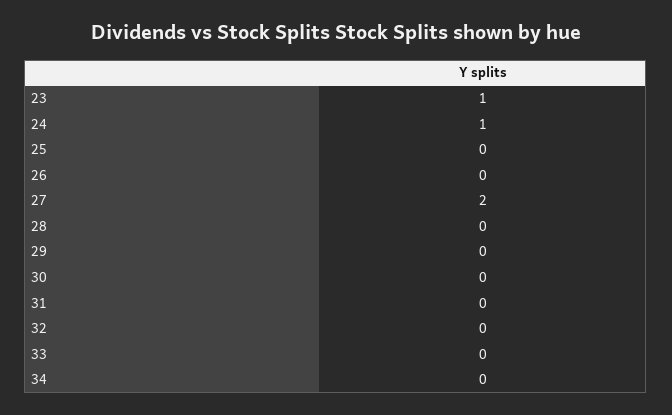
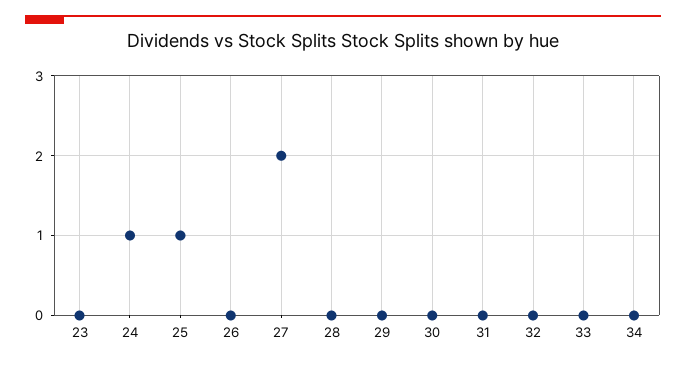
  {
-   "23": 1,
+   "23": 0,
    "24": 1,
-   "25": 0,
+   "25": 1,
    "26": 0,
    "27": 2,
    "28": 0,
    "29": 0,
    "30": 0,
    "31": 0,
    "32": 0,
    "33": 0,
    "34": 0
  }

